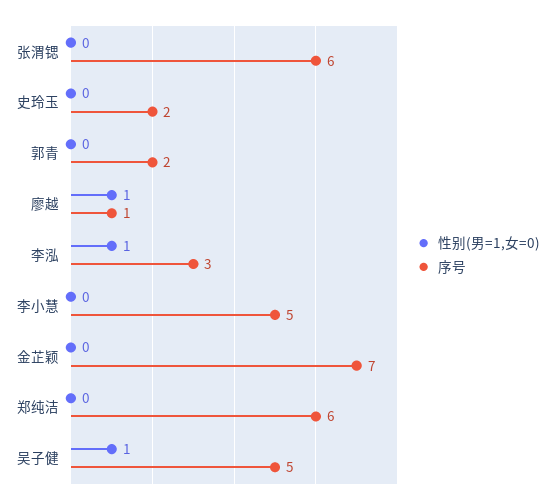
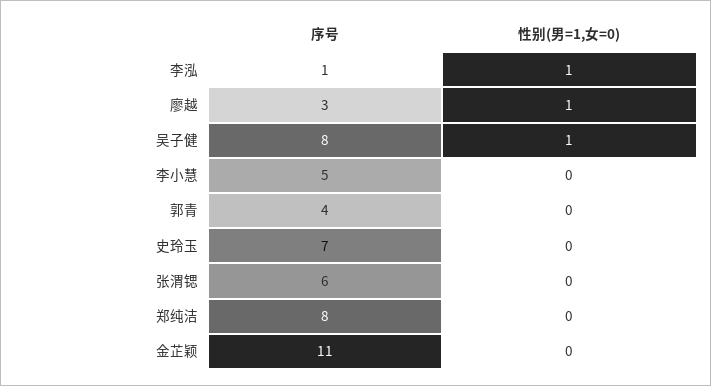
  {
    "性别(男=1,女=0)": {
      "张渭锶": 0,
      "史玲玉": 0,
      "郭青": 0,
      "廖越": 1,
      "李泓": 1,
      "李小慧": 0,
      "金芷颖": 0,
      "郑纯洁": 0,
      "吴子健": 1
    },
    "序号": {
      "张渭锶": 6,
-     "史玲玉": 2,
+     "史玲玉": 7,
-     "郭青": 2,
+     "郭青": 4,
-     "廖越": 1,
+     "廖越": 3,
-     "李泓": 3,
+     "李泓": 1,
      "李小慧": 5,
-     "金芷颖": 7,
+     "金芷颖": 11,
-     "郑纯洁": 6,
+     "郑纯洁": 8,
-     "吴子健": 5
+     "吴子健": 8
    }
  }

